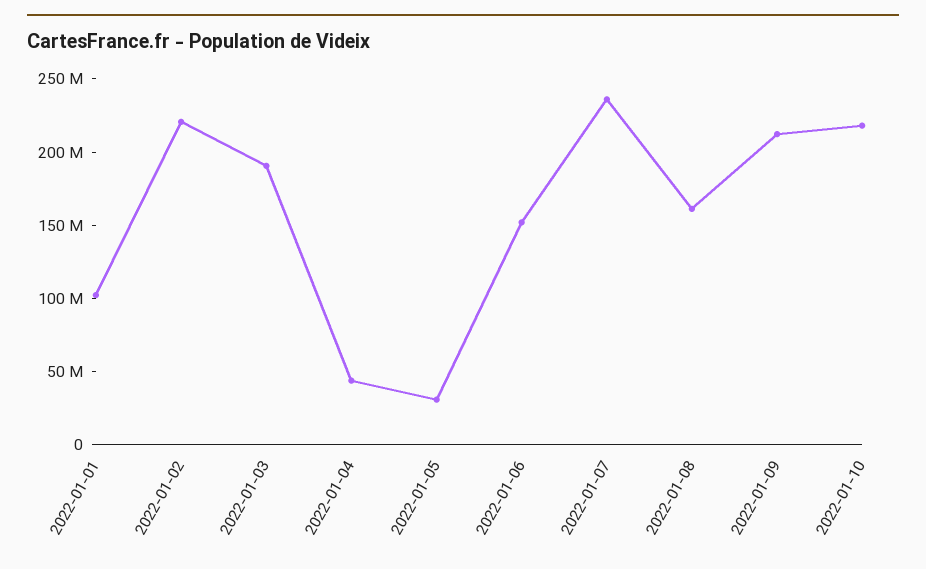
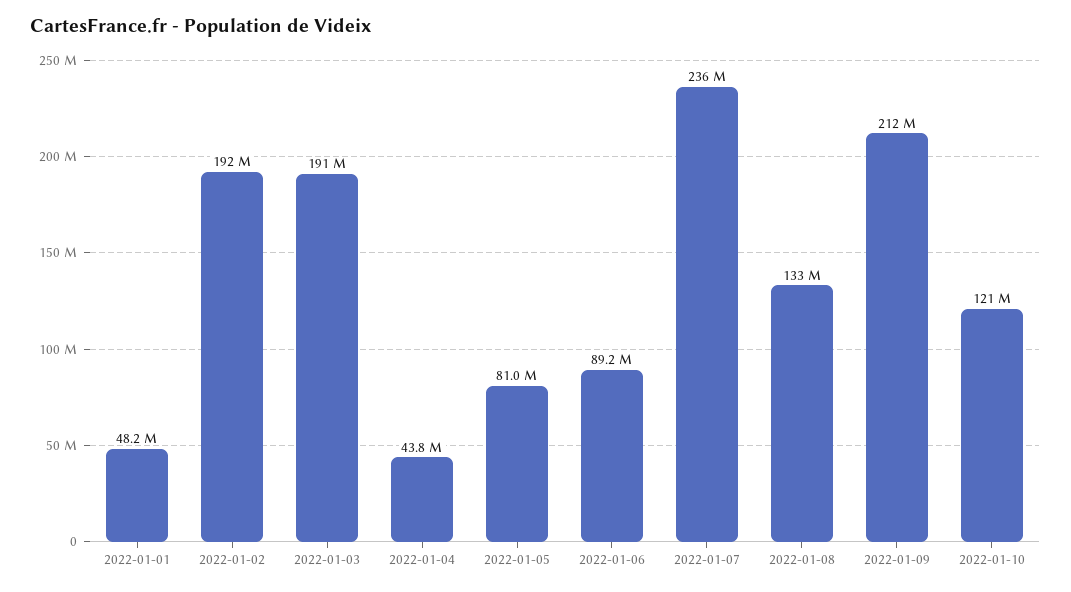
  {
-   "2022-01-01": 100000000,
+   "2022-01-01": 48200000,
-   "2022-01-02": 220000000,
+   "2022-01-02": 192000000,
    "2022-01-03": 191000000,
    "2022-01-04": 43800000,
-   "2022-01-05": 30000000,
+   "2022-01-05": 81000000,
-   "2022-01-06": 150000000,
+   "2022-01-06": 89200000,
    "2022-01-07": 236000000,
-   "2022-01-08": 160000000,
+   "2022-01-08": 133000000,
    "2022-01-09": 212000000,
-   "2022-01-10": 220000000
+   "2022-01-10": 121000000
  }

